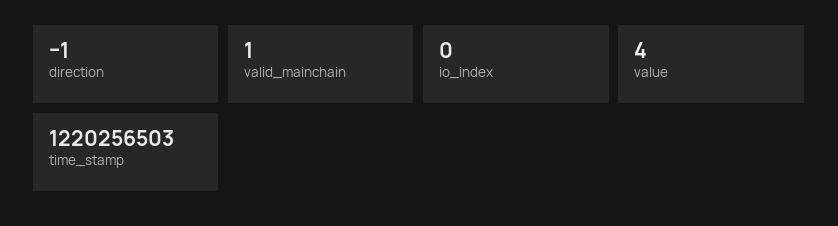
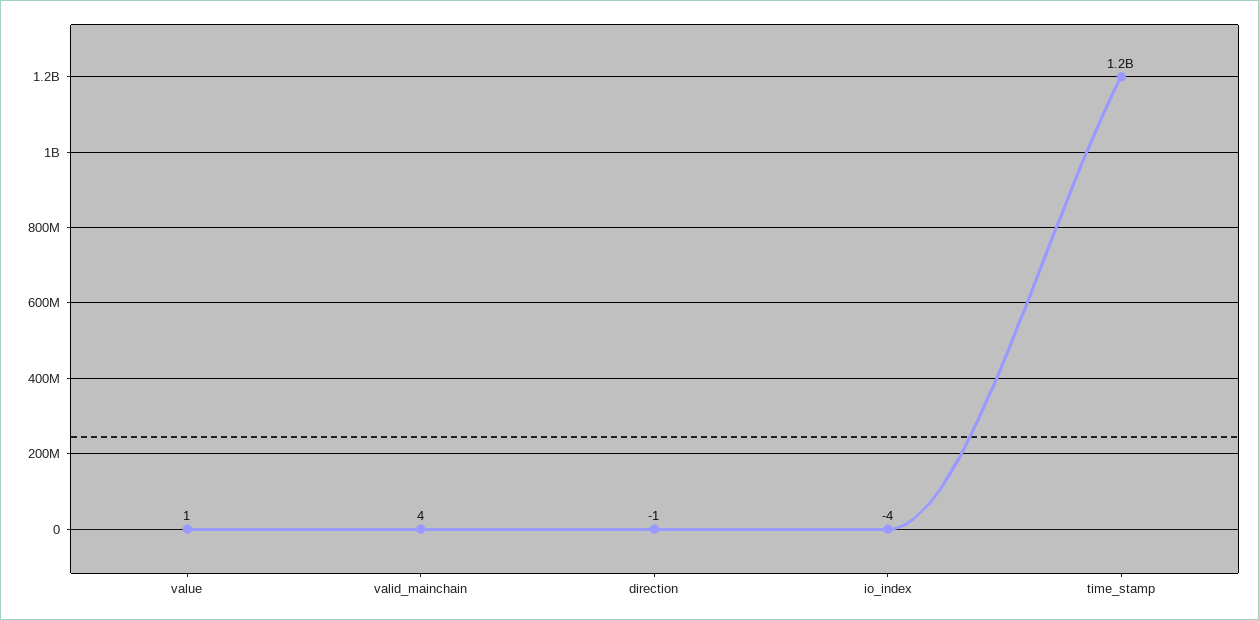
  {
    "direction": -1,
-   "valid_mainchain": 1,
+   "valid_mainchain": 4,
-   "io_index": 0,
+   "io_index": -4,
-   "value": 4,
+   "value": 1,
    "time_stamp": 1220256503
  }

